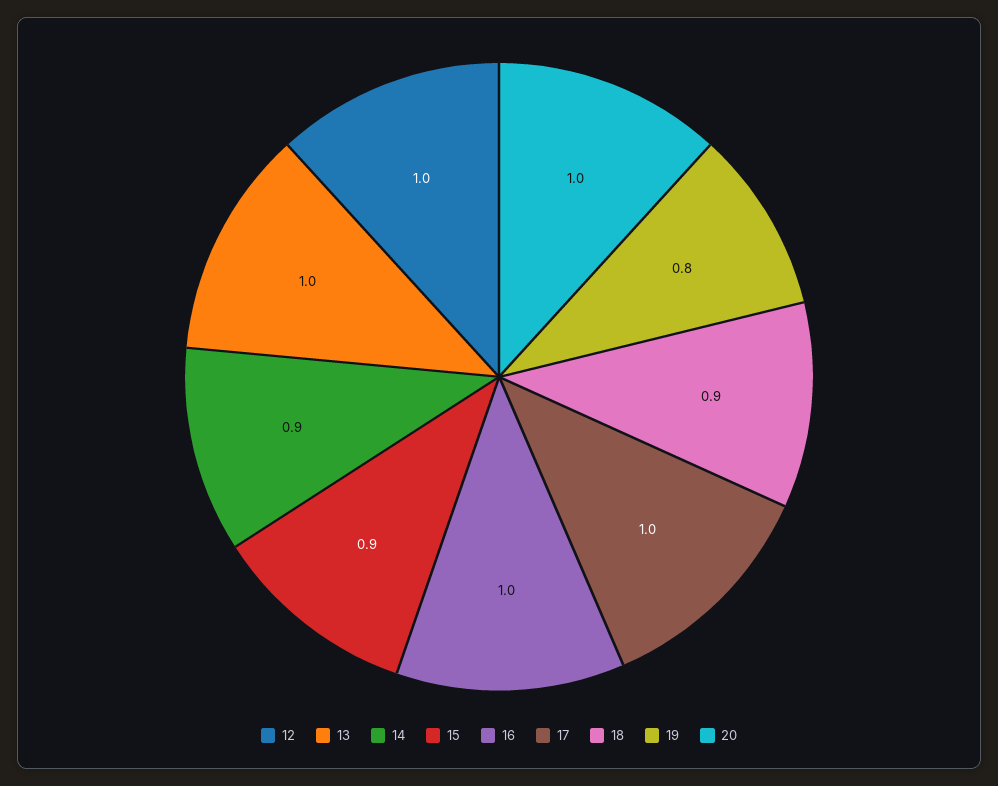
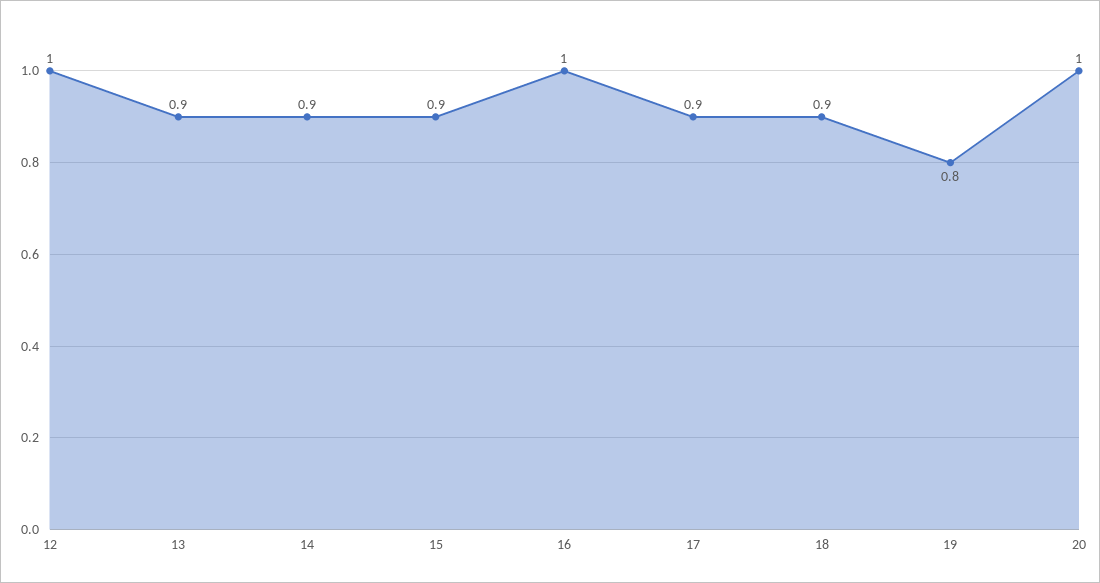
  {
    "12": 1,
-   "13": 1,
+   "13": 0.9,
    "14": 0.9,
    "15": 0.9,
    "16": 1,
-   "17": 1,
+   "17": 0.9,
    "18": 0.9,
    "19": 0.8,
    "20": 1
  }

